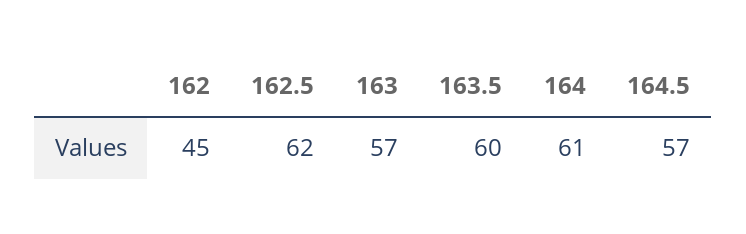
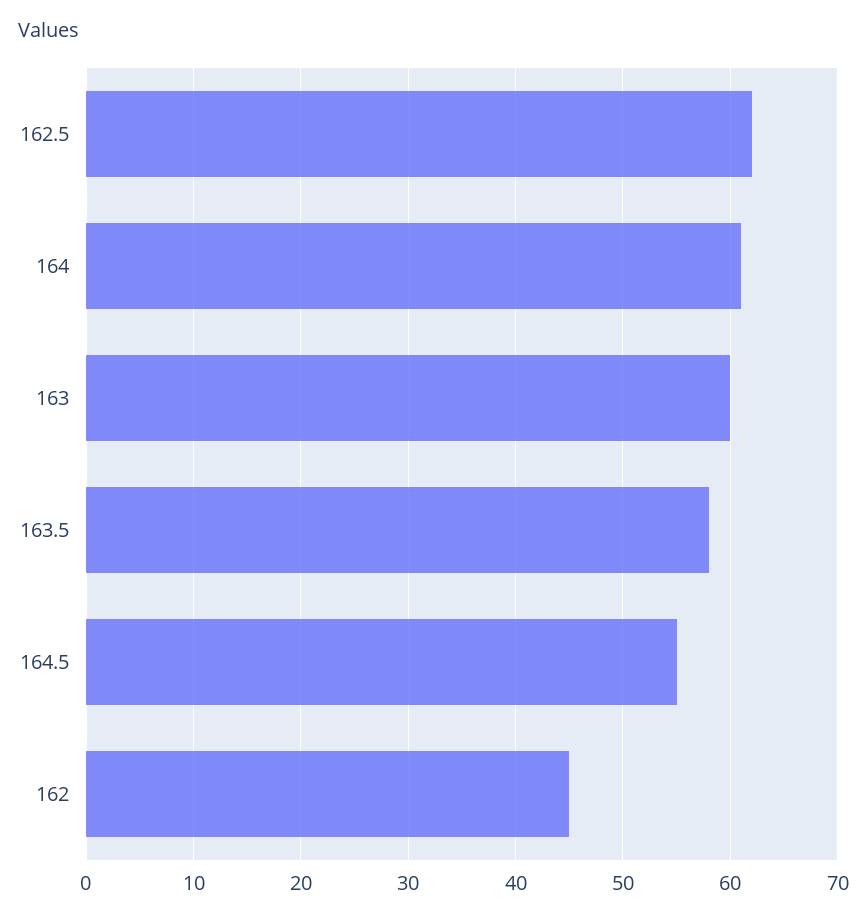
  {
    "162": 45,
    "162.5": 62,
-   "163": 57,
+   "163": 60,
-   "163.5": 60,
+   "163.5": 58,
    "164": 61,
-   "164.5": 57
+   "164.5": 55
  }

